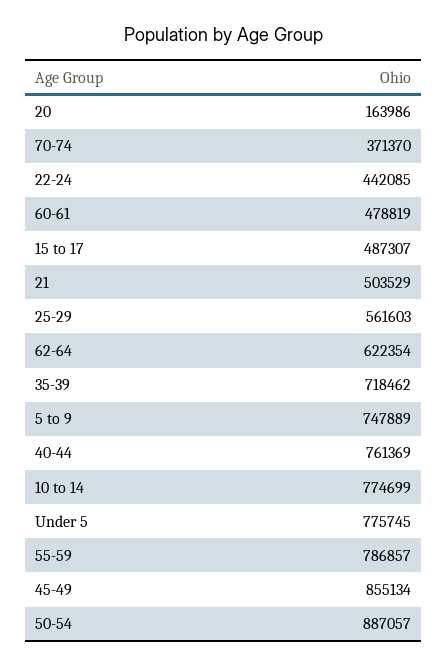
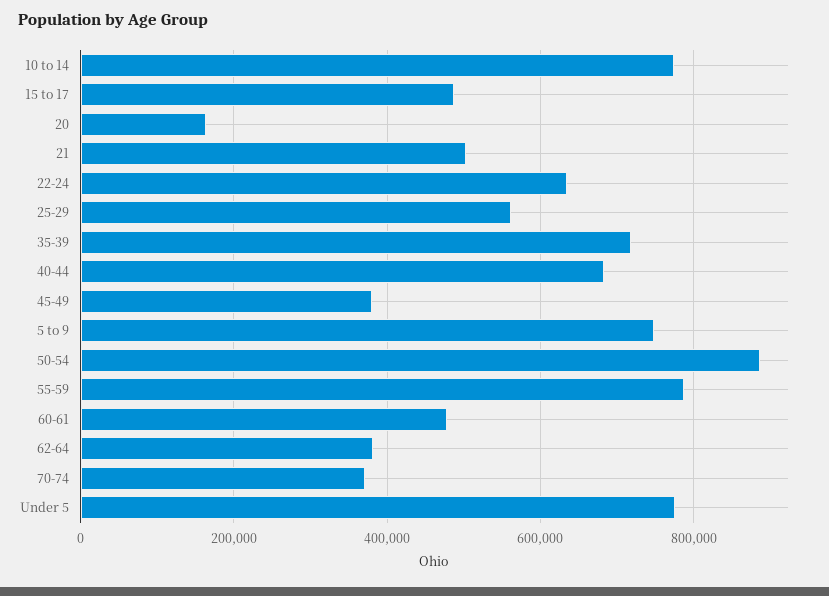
  {
    "20": 163986,
    "70-74": 371370,
-   "22-24": 442085,
+   "22-24": 640000,
    "60-61": 478819,
    "15 to 17": 487307,
    "21": 503529,
    "25-29": 561603,
-   "62-64": 622354,
+   "62-64": 380000,
    "35-39": 718462,
    "5 to 9": 747889,
-   "40-44": 761369,
+   "40-44": 680000,
    "10 to 14": 774699,
    "Under 5": 775745,
    "55-59": 786857,
-   "45-49": 855134,
+   "45-49": 380000,
    "50-54": 887057
  }

